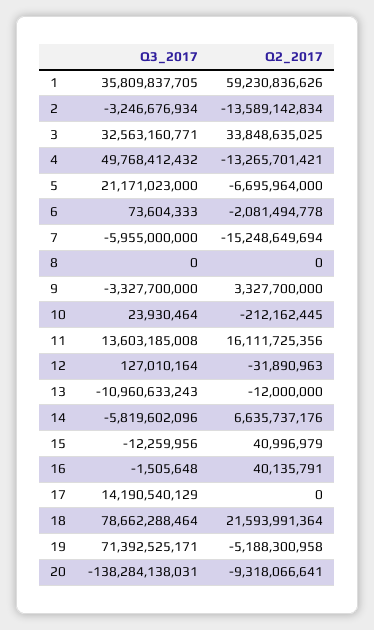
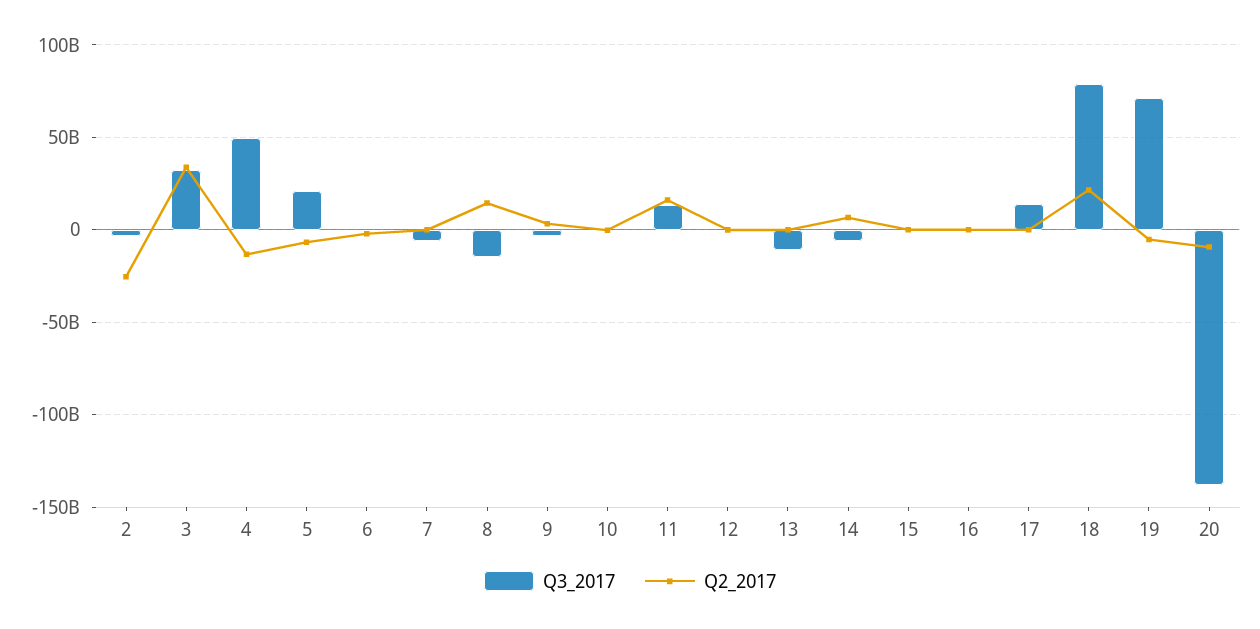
  {
    "Q3_2017": {
-     "1": 35809837705,
      "2": -3246676934,
      "3": 32563160771,
      "4": 49768412432,
      "5": 21171023000,
      "6": 73604333,
      "7": -5955000000,
-     "8": 0,
+     "8": -15000000000,
      "9": -3327700000,
      "10": 23930464,
      "11": 13603185008,
      "12": 127010164,
      "13": -10960633243,
      "14": -5819602096,
      "15": -12259956,
      "16": -1505648,
      "17": 14190540129,
      "18": 78662288464,
      "19": 71392525171,
      "20": -138284138031
    },
    "Q2_2017": {
-     "1": 59230836626,
-     "2": -13589142834,
+     "2": -25000000000,
      "3": 33848635025,
      "4": -13265701421,
      "5": -6695964000,
      "6": -2081494778,
-     "7": -15248649694,
+     "7": 0,
-     "8": 0,
+     "8": 15000000000,
      "9": 3327700000,
      "10": -212162445,
      "11": 16111725356,
      "12": -31890963,
      "13": -12000000,
      "14": 6635737176,
      "15": 40996979,
      "16": 40135791,
      "17": 0,
      "18": 21593991364,
      "19": -5188300958,
      "20": -9318066641
    }
  }

